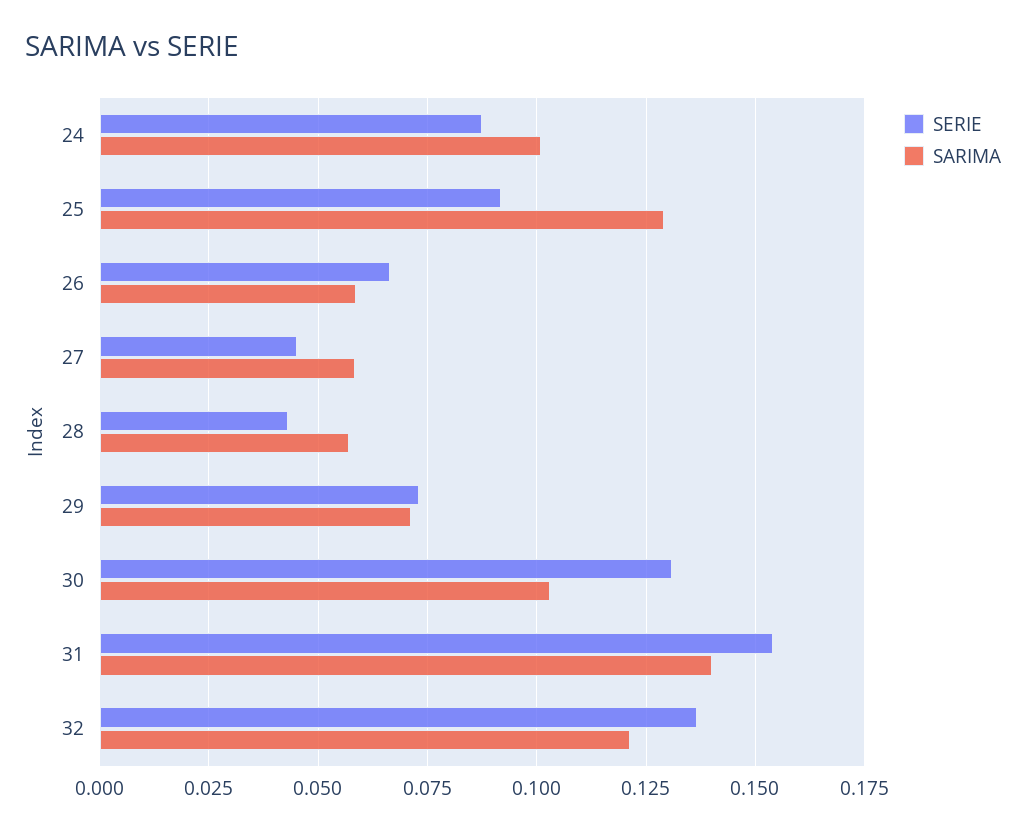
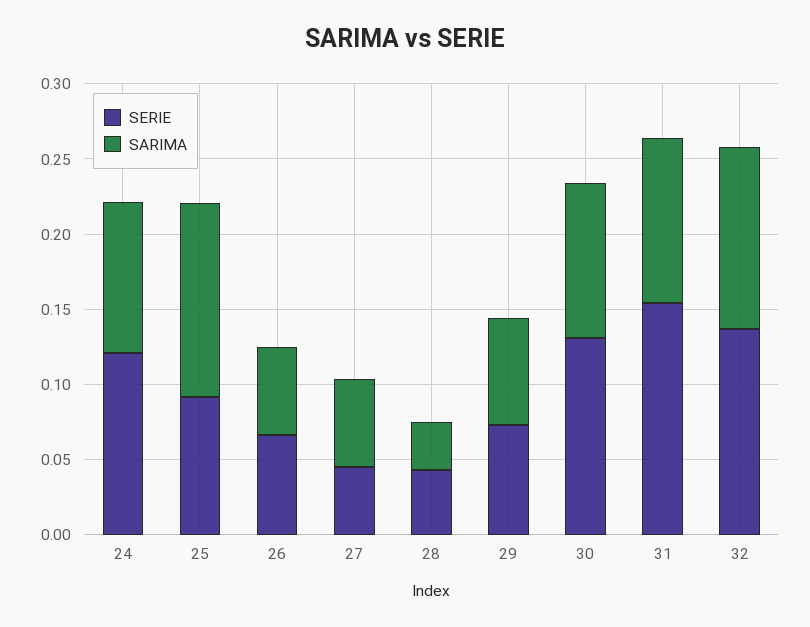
  {
    "SERIE": {
-     "24": 0.0875,
+     "24": 0.12,
      "25": 0.0925,
      "26": 0.0675,
      "27": 0.045,
      "28": 0.0425,
      "29": 0.0725,
      "30": 0.13,
      "31": 0.155,
      "32": 0.1375
    },
    "SARIMA": {
      "24": 0.1,
      "25": 0.13,
      "26": 0.0575,
      "27": 0.0575,
-     "28": 0.0575,
+     "28": 0.03,
      "29": 0.07,
      "30": 0.1025,
-     "31": 0.14,
+     "31": 0.11,
      "32": 0.1225
    }
  }

